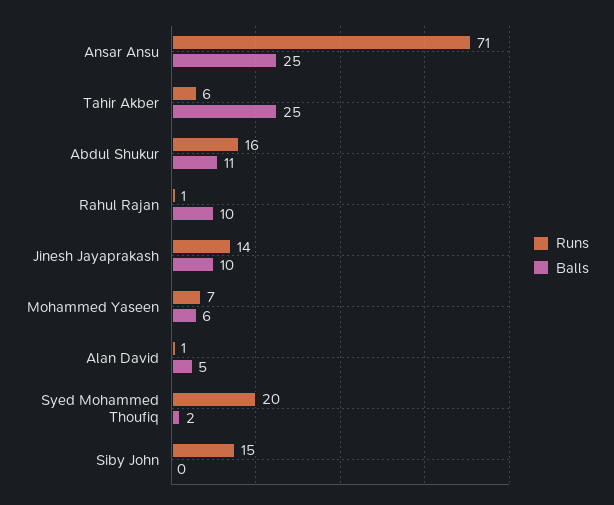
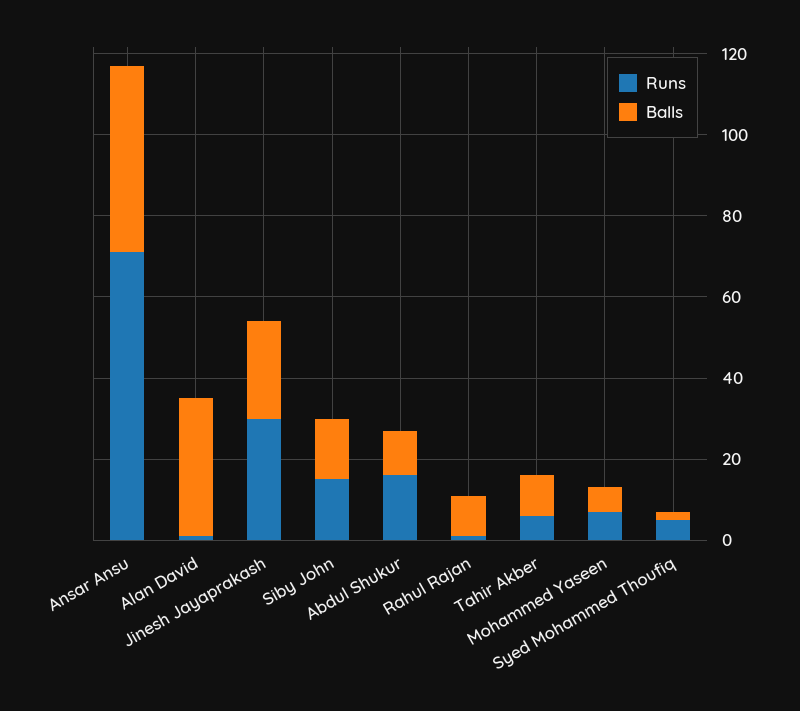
  {
    "Runs": {
      "Ansar Ansu": 71,
      "Tahir Akber": 6,
      "Abdul Shukur": 16,
      "Rahul Rajan": 1,
-     "Jinesh Jayaprakash": 14,
+     "Jinesh Jayaprakash": 30,
      "Mohammed Yaseen": 7,
      "Alan David": 1,
-     "Syed Mohammed Thoufiq": 20,
+     "Syed Mohammed Thoufiq": 5,
      "Siby John": 15
    },
    "Balls": {
-     "Ansar Ansu": 25,
+     "Ansar Ansu": 45,
-     "Tahir Akber": 25,
+     "Tahir Akber": 10,
      "Abdul Shukur": 11,
      "Rahul Rajan": 10,
-     "Jinesh Jayaprakash": 10,
+     "Jinesh Jayaprakash": 25,
      "Mohammed Yaseen": 6,
-     "Alan David": 5,
+     "Alan David": 35,
      "Syed Mohammed Thoufiq": 2,
-     "Siby John": 0
+     "Siby John": 15
    }
  }

